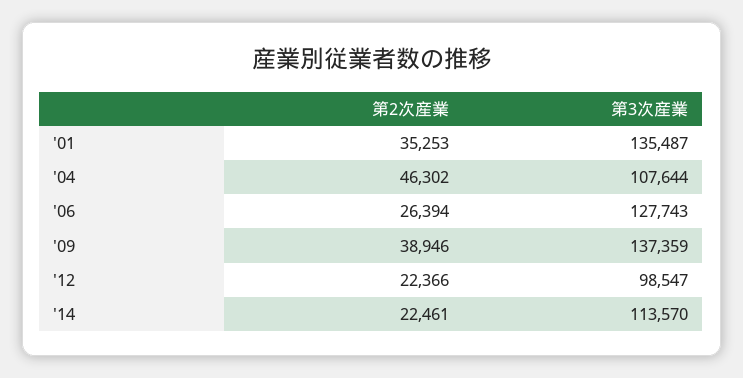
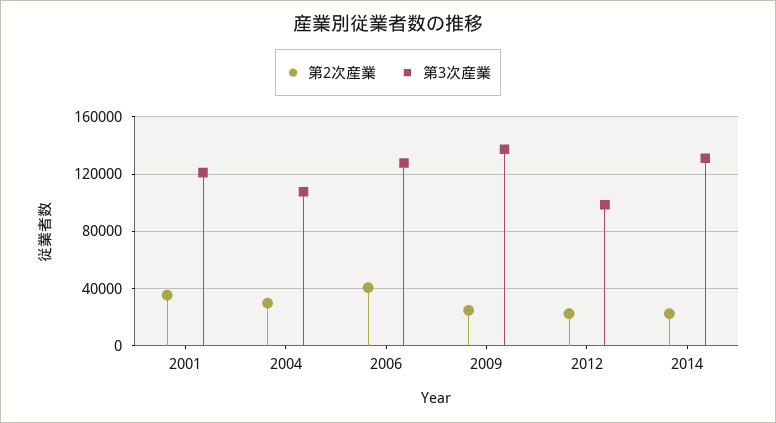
  {
    "第2次産業": {
      "'01": 35253,
-     "'04": 46302,
+     "'04": 30000,
-     "'06": 26394,
+     "'06": 40000,
-     "'09": 38946,
+     "'09": 25000,
      "'12": 22366,
      "'14": 22461
    },
    "第3次産業": {
-     "'01": 135487,
+     "'01": 120000,
      "'04": 107644,
      "'06": 127743,
      "'09": 137359,
      "'12": 98547,
-     "'14": 113570
+     "'14": 130000
    }
  }

